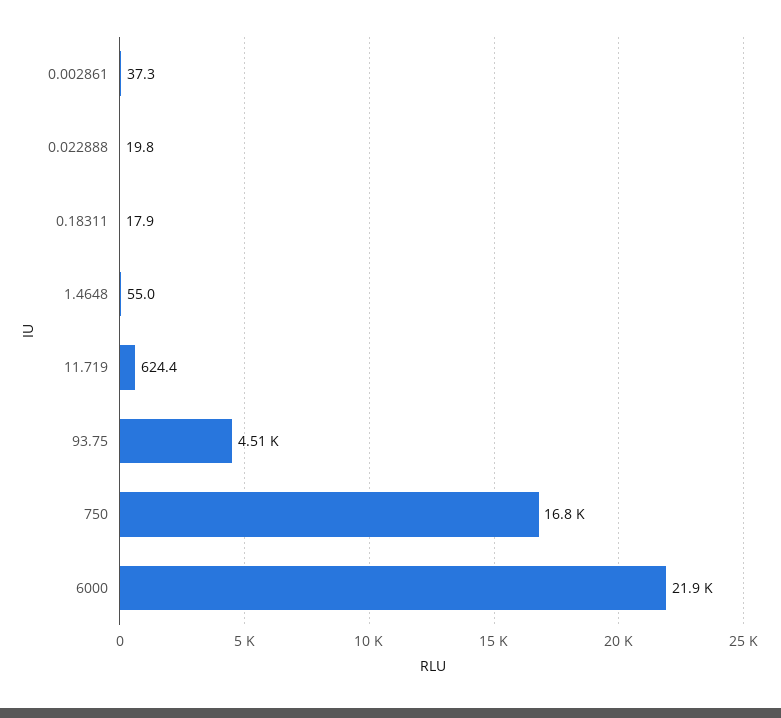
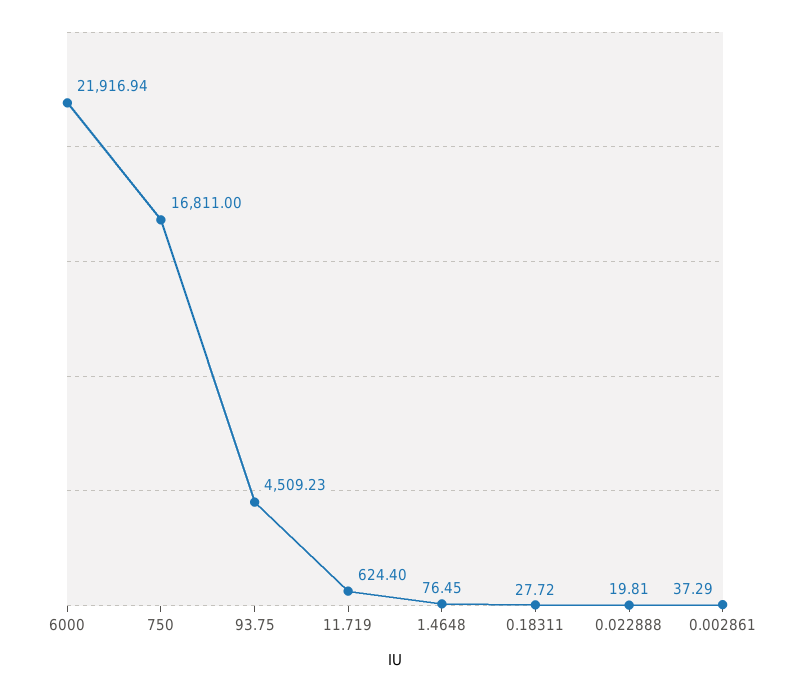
  {
    "0.002861": 37.29,
    "0.022888": 19.81,
-   "0.18311": 17.9,
+   "0.18311": 27.72,
-   "1.4648": 55,
+   "1.4648": 76.45,
    "11.719": 624.4,
    "93.75": 4509.23,
    "750": 16811,
    "6000": 21916.94
  }

